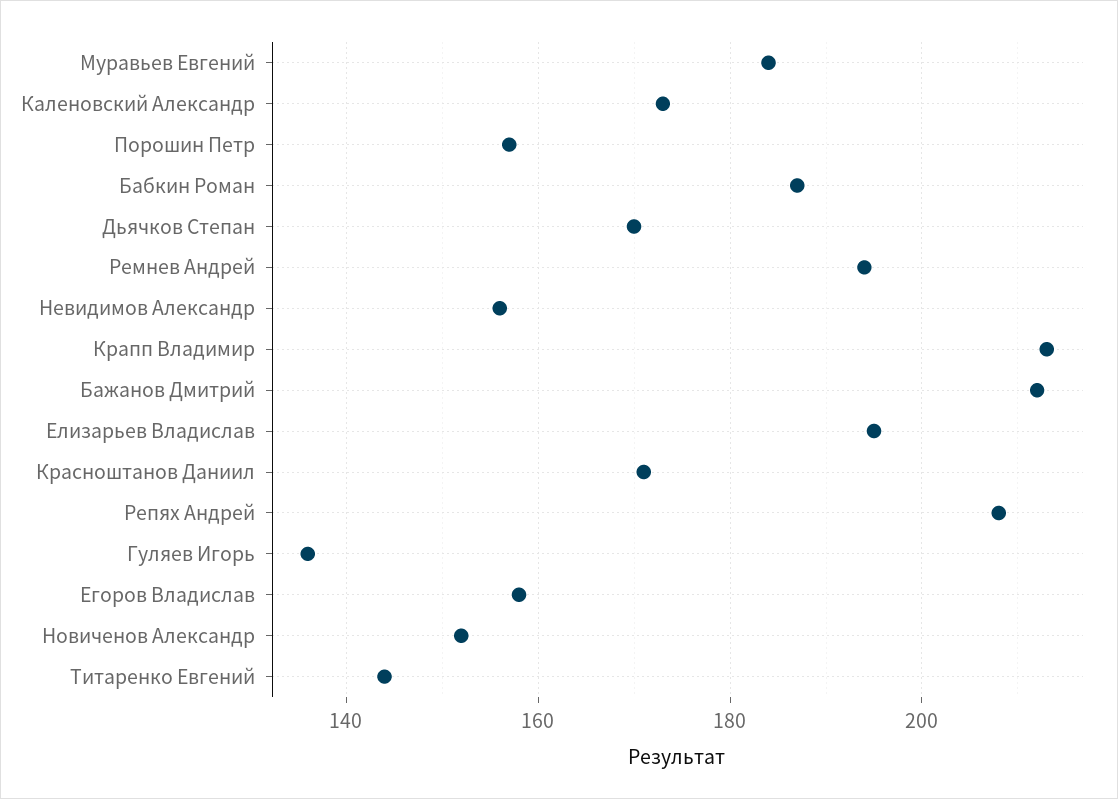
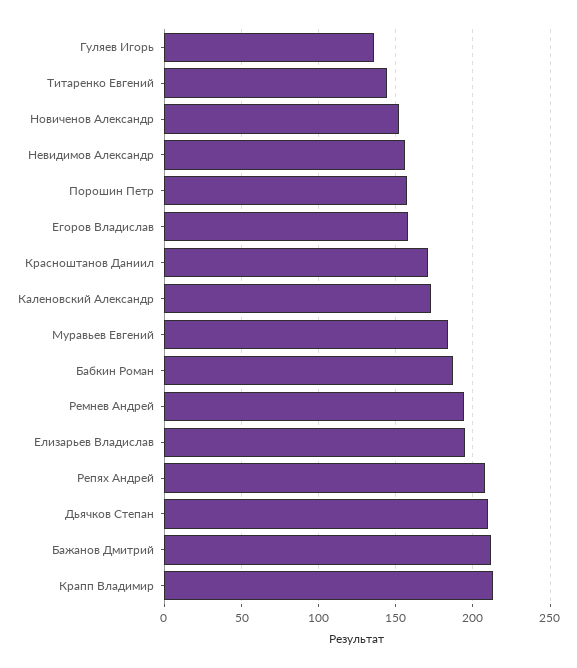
  {
    "Муравьев Евгений": 185,
    "Каленовский Александр": 175,
    "Порошин Петр": 155,
    "Бабкин Роман": 185,
-   "Дьячков Степан": 170,
+   "Дьячков Степан": 210,
    "Ремнев Андрей": 195,
    "Невидимов Александр": 155,
    "Крапп Владимир": 215,
    "Бажанов Дмитрий": 210,
    "Елизарьев Владислав": 195,
    "Красноштанов Даниил": 170,
    "Репях Андрей": 210,
    "Гуляев Игорь": 135,
    "Егоров Владислав": 160,
    "Новиченов Александр": 150,
    "Титаренко Евгений": 145
  }

